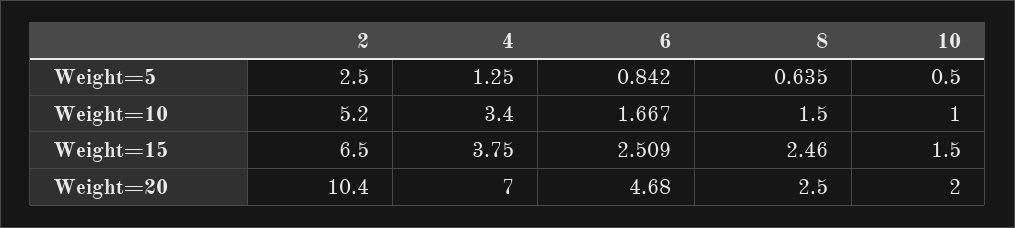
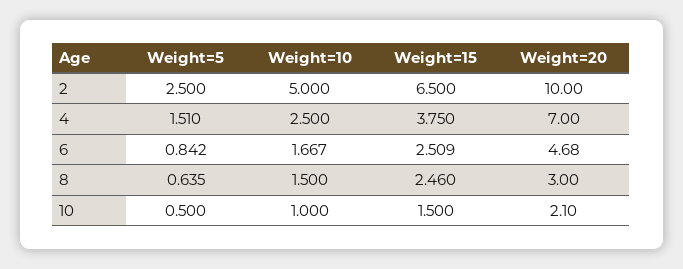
  {
    "2": {
      "Weight=5": 2.5,
-     "Weight=10": 5.2,
+     "Weight=10": 5,
      "Weight=15": 6.5,
-     "Weight=20": 10.4
+     "Weight=20": 10
    },
    "4": {
-     "Weight=5": 1.25,
+     "Weight=5": 1.51,
-     "Weight=10": 3.4,
+     "Weight=10": 2.5,
      "Weight=15": 3.75,
      "Weight=20": 7
    },
    "6": {
      "Weight=5": 0.842,
      "Weight=10": 1.667,
      "Weight=15": 2.509,
      "Weight=20": 4.68
    },
    "8": {
      "Weight=5": 0.635,
      "Weight=10": 1.5,
      "Weight=15": 2.46,
-     "Weight=20": 2.5
+     "Weight=20": 3
    },
    "10": {
      "Weight=5": 0.5,
      "Weight=10": 1,
      "Weight=15": 1.5,
-     "Weight=20": 2
+     "Weight=20": 2.1
    }
  }

